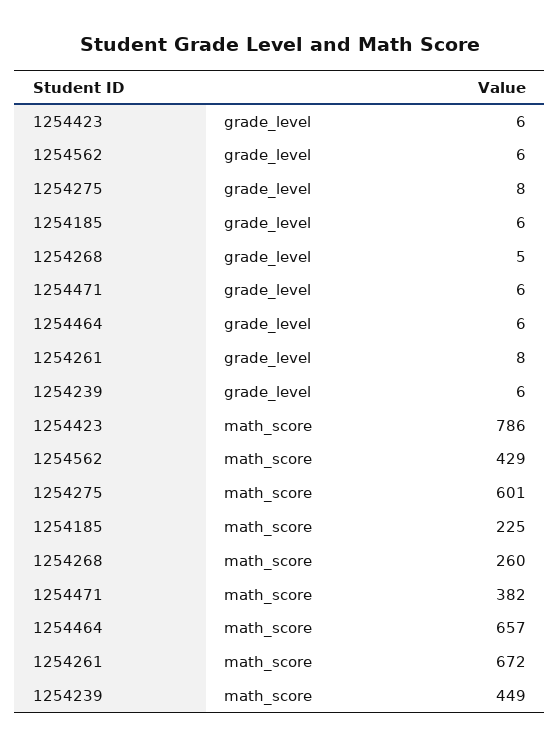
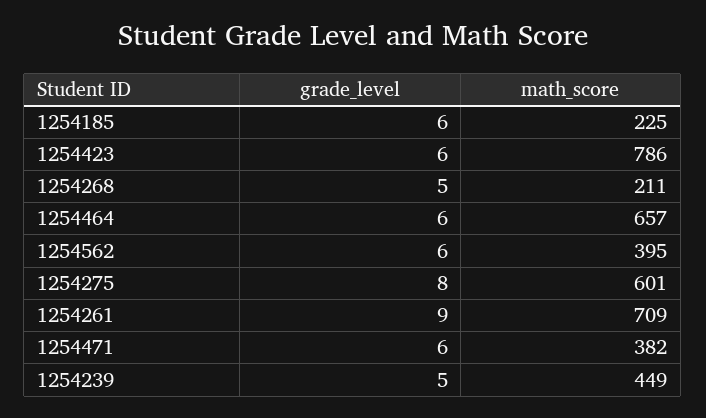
  {
    "1254423": {
      "grade_level": 6,
      "math_score": 786
    },
    "1254562": {
      "grade_level": 6,
-     "math_score": 429
+     "math_score": 395
    },
    "1254275": {
      "grade_level": 8,
      "math_score": 601
    },
    "1254185": {
      "grade_level": 6,
      "math_score": 225
    },
    "1254268": {
      "grade_level": 5,
-     "math_score": 260
+     "math_score": 211
    },
    "1254471": {
      "grade_level": 6,
      "math_score": 382
    },
    "1254464": {
      "grade_level": 6,
      "math_score": 657
    },
    "1254261": {
-     "grade_level": 8,
+     "grade_level": 9,
-     "math_score": 672
+     "math_score": 709
    },
    "1254239": {
-     "grade_level": 6,
+     "grade_level": 5,
      "math_score": 449
    }
  }

